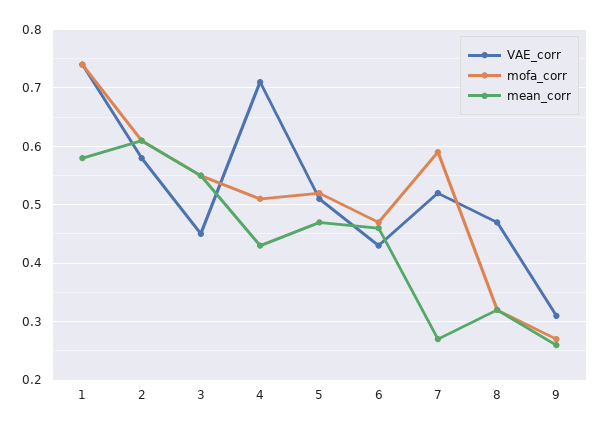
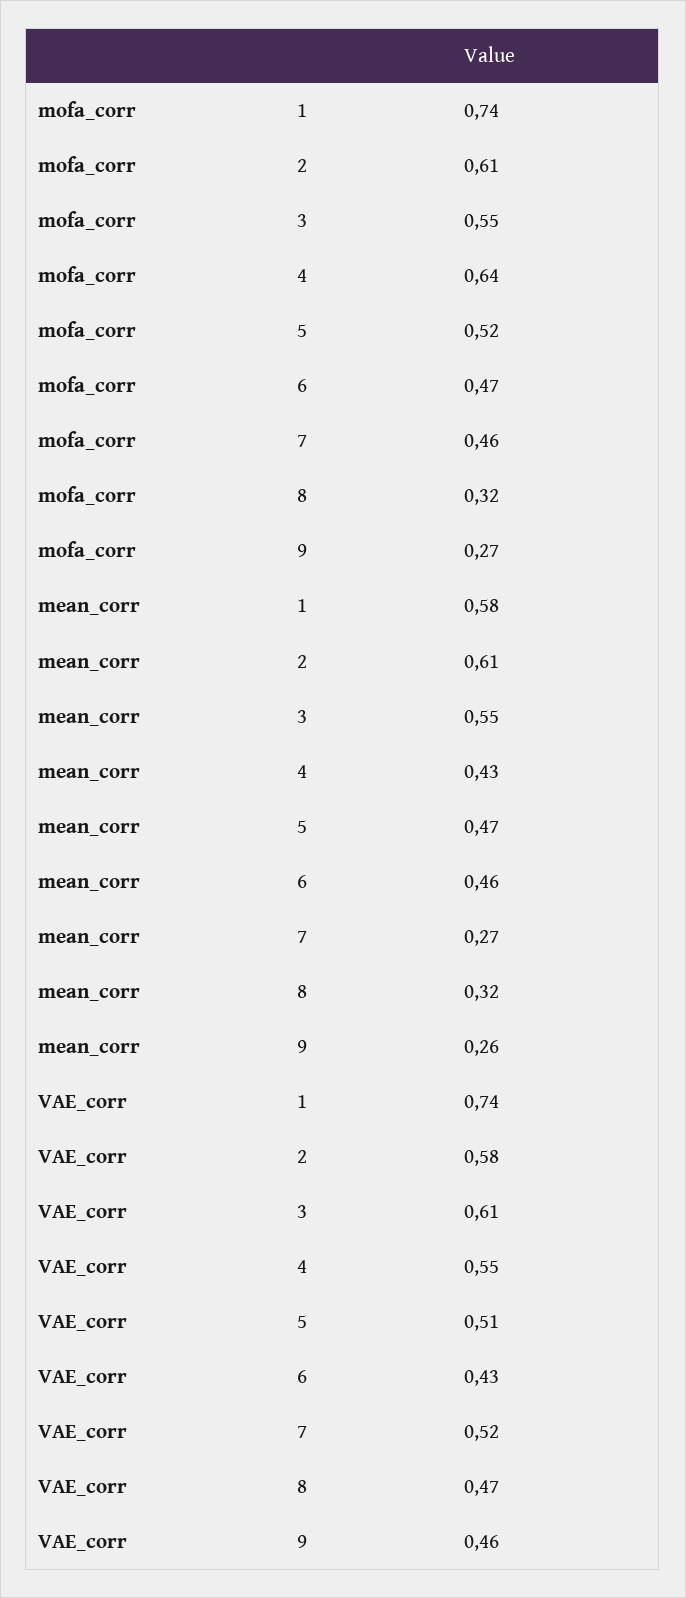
  {
    "VAE_corr": {
      "1": 0.74,
      "2": 0.58,
-     "3": 0.45,
+     "3": 0.61,
-     "4": 0.7,
+     "4": 0.55,
      "5": 0.51,
      "6": 0.43,
      "7": 0.52,
      "8": 0.47,
-     "9": 0.3
+     "9": 0.46
    },
    "mofa_corr": {
      "1": 0.74,
      "2": 0.61,
      "3": 0.55,
-     "4": 0.5,
+     "4": 0.64,
      "5": 0.52,
      "6": 0.47,
-     "7": 0.6,
+     "7": 0.46,
      "8": 0.32,
      "9": 0.27
    },
    "mean_corr": {
      "1": 0.58,
      "2": 0.61,
      "3": 0.55,
      "4": 0.43,
      "5": 0.47,
      "6": 0.46,
      "7": 0.27,
      "8": 0.32,
      "9": 0.26
    }
  }

